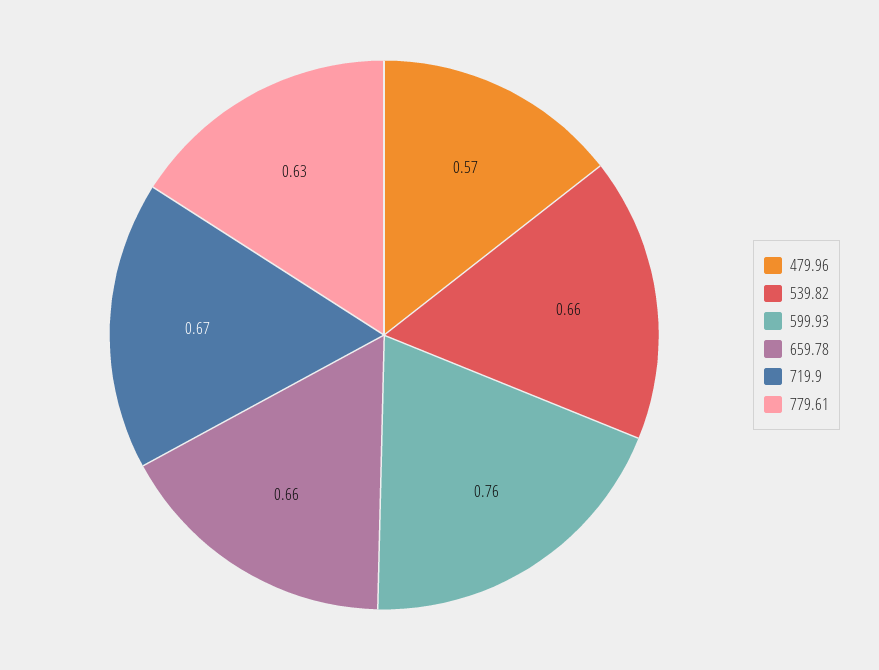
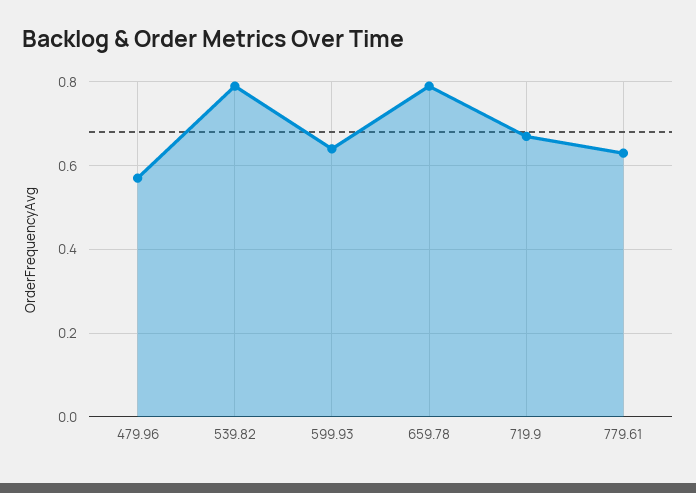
  {
    "479.96": 0.57,
-   "539.82": 0.66,
+   "539.82": 0.8,
-   "599.93": 0.76,
+   "599.93": 0.65,
-   "659.78": 0.66,
+   "659.78": 0.8,
    "719.9": 0.67,
    "779.61": 0.63
  }

